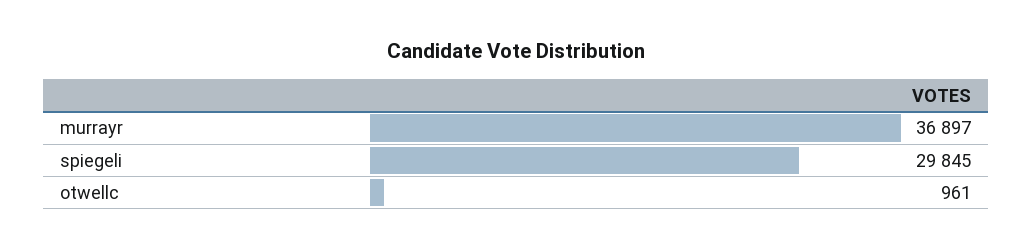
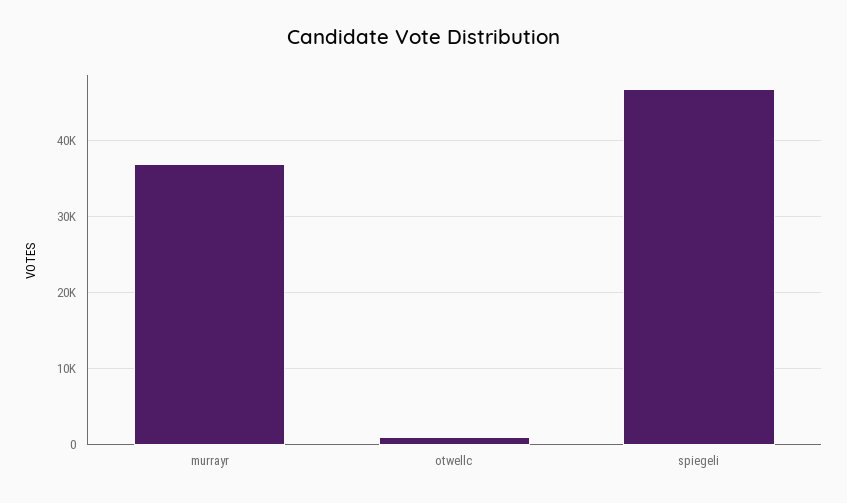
  {
    "murrayr": 36897,
-   "spiegeli": 29845,
+   "spiegeli": 47000,
    "otwellc": 961
  }

